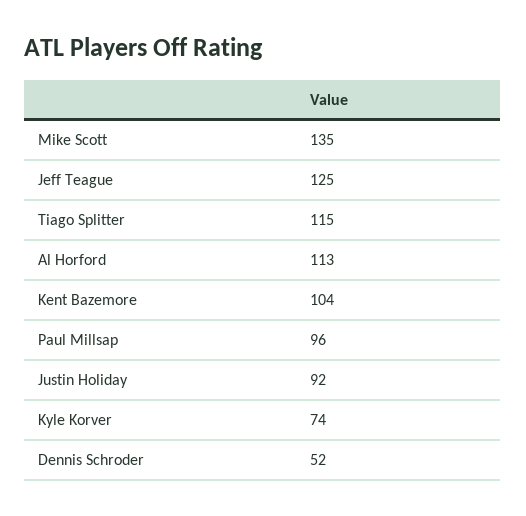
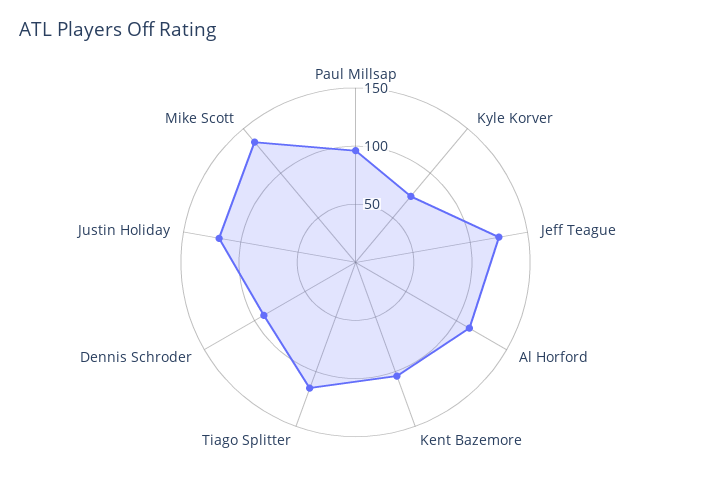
  {
    "Mike Scott": 135,
    "Jeff Teague": 125,
    "Tiago Splitter": 115,
    "Al Horford": 113,
    "Kent Bazemore": 104,
    "Paul Millsap": 96,
-   "Justin Holiday": 92,
+   "Justin Holiday": 120,
    "Kyle Korver": 74,
-   "Dennis Schroder": 52
+   "Dennis Schroder": 90
  }

